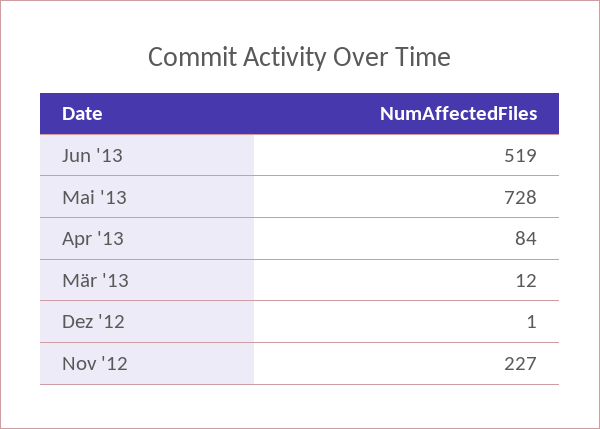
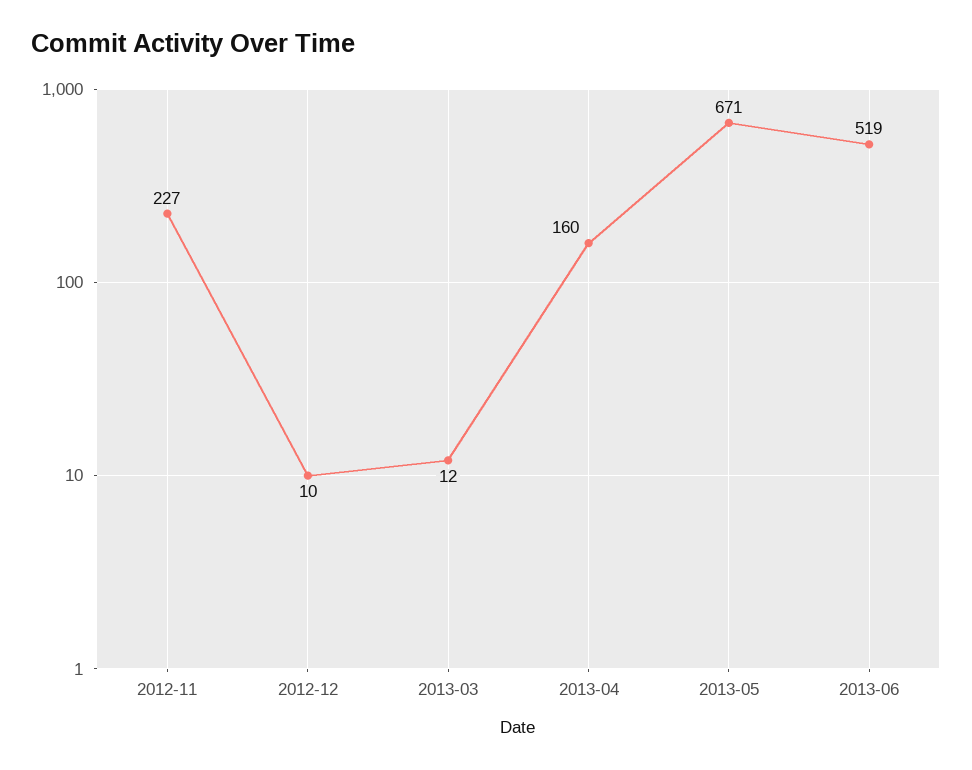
  {
    "Jun '13": 519,
-   "Mai '13": 728,
+   "Mai '13": 671,
-   "Apr '13": 84,
+   "Apr '13": 160,
    "Mär '13": 12,
-   "Dez '12": 1,
+   "Dez '12": 10,
    "Nov '12": 227
  }

